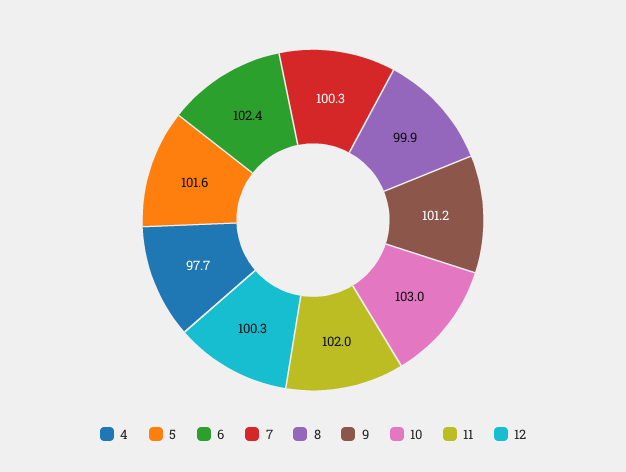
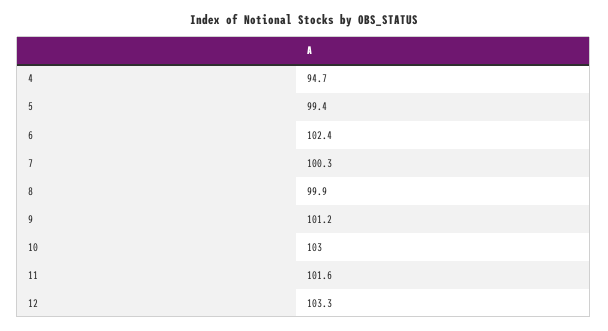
  {
-   "4": 97.7,
+   "4": 94.7,
-   "5": 101.6,
+   "5": 99.4,
    "6": 102.4,
    "7": 100.3,
    "8": 99.9,
    "9": 101.2,
    "10": 103,
-   "11": 102,
+   "11": 101.6,
-   "12": 100.3
+   "12": 103.3
  }

